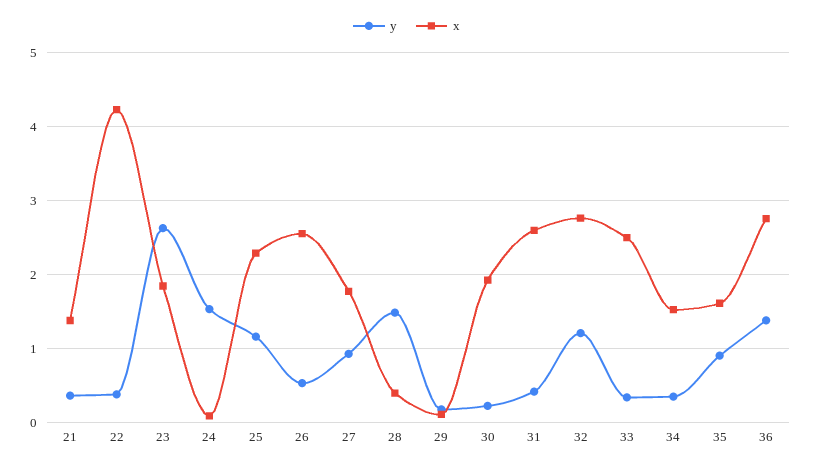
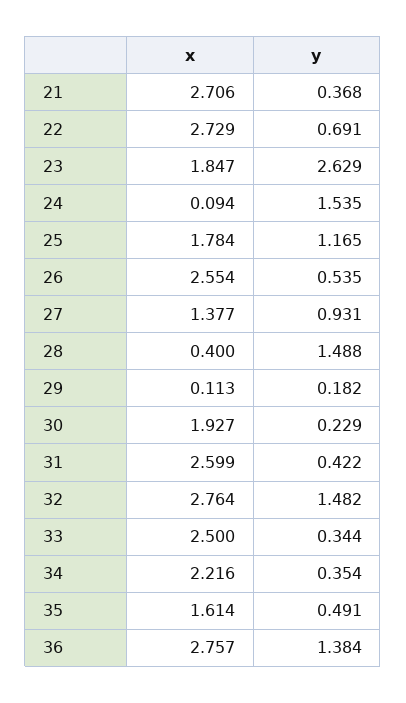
  {
    "y": {
      "21": 0.368,
-     "22": 0.4,
+     "22": 0.691,
      "23": 2.629,
      "24": 1.535,
      "25": 1.165,
      "26": 0.535,
      "27": 0.931,
      "28": 1.488,
      "29": 0.182,
      "30": 0.229,
      "31": 0.422,
-     "32": 1.2,
+     "32": 1.482,
      "33": 0.344,
      "34": 0.354,
-     "35": 0.9,
+     "35": 0.491,
      "36": 1.384
    },
    "x": {
-     "21": 1.4,
+     "21": 2.706,
-     "22": 4.2,
+     "22": 2.729,
      "23": 1.847,
      "24": 0.094,
-     "25": 2.3,
+     "25": 1.784,
      "26": 2.554,
-     "27": 1.8,
+     "27": 1.377,
      "28": 0.4,
      "29": 0.113,
      "30": 1.927,
      "31": 2.599,
      "32": 2.764,
      "33": 2.5,
-     "34": 1.5,
+     "34": 2.216,
      "35": 1.614,
      "36": 2.757
    }
  }

